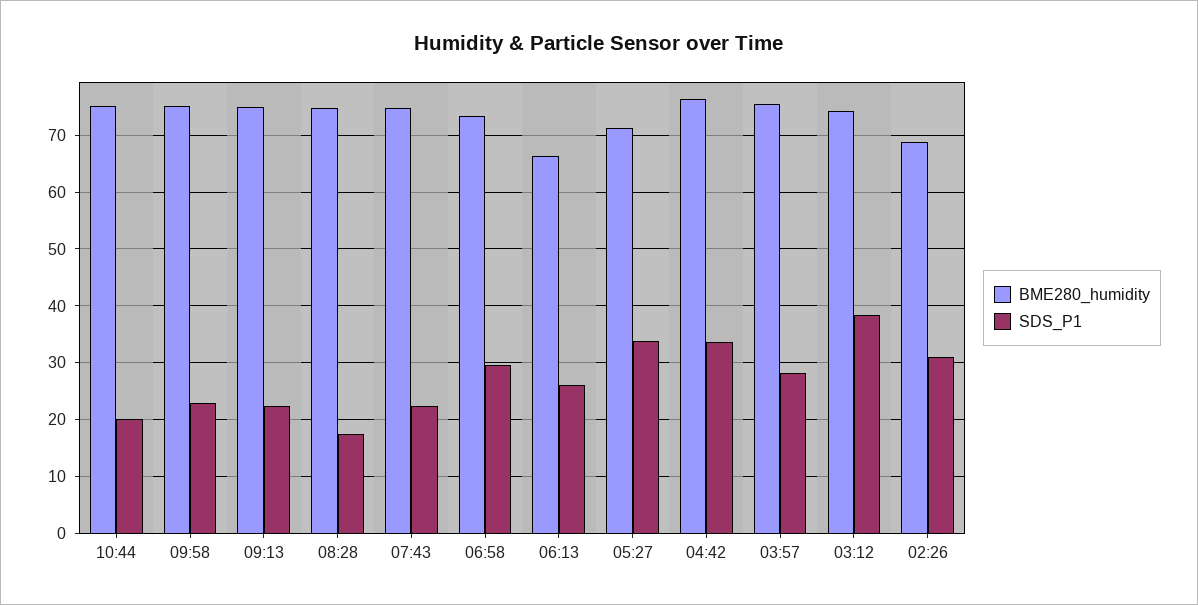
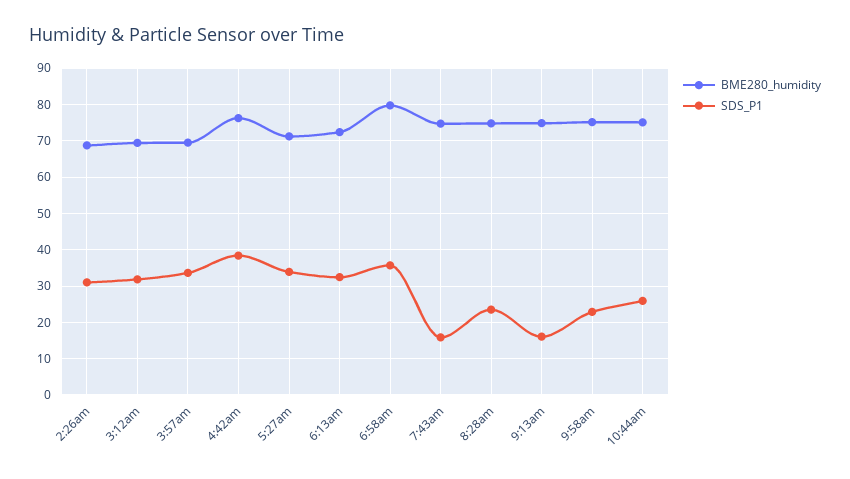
  {
    "BME280_humidity": {
      "10:44": 76,
      "09:58": 76,
      "09:13": 74,
      "08:28": 74,
      "07:43": 74,
-     "06:58": 74,
+     "06:58": 80,
-     "06:13": 66,
+     "06:13": 72,
      "05:27": 72,
      "04:42": 76,
-     "03:57": 76,
+     "03:57": 70,
-     "03:12": 74,
+     "03:12": 70,
      "02:26": 68
    },
    "SDS_P1": {
-     "10:44": 20,
+     "10:44": 26,
      "09:58": 22,
-     "09:13": 22,
+     "09:13": 16,
-     "08:28": 18,
+     "08:28": 24,
-     "07:43": 22,
+     "07:43": 16,
-     "06:58": 30,
+     "06:58": 36,
-     "06:13": 26,
+     "06:13": 32,
      "05:27": 34,
-     "04:42": 34,
+     "04:42": 38,
-     "03:57": 28,
+     "03:57": 34,
-     "03:12": 38,
+     "03:12": 32,
      "02:26": 30
    }
  }

